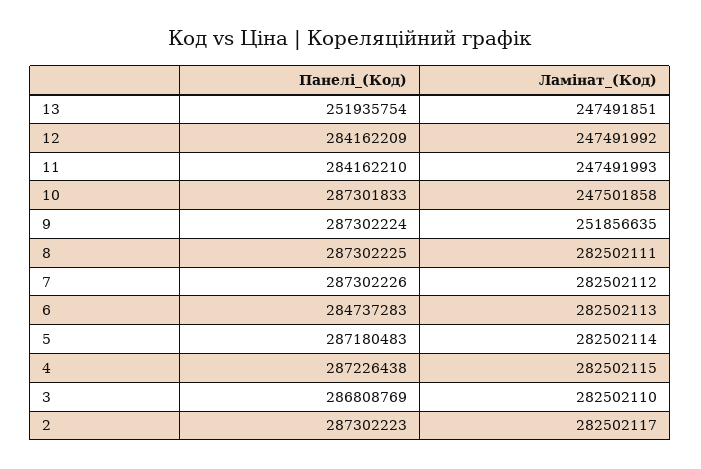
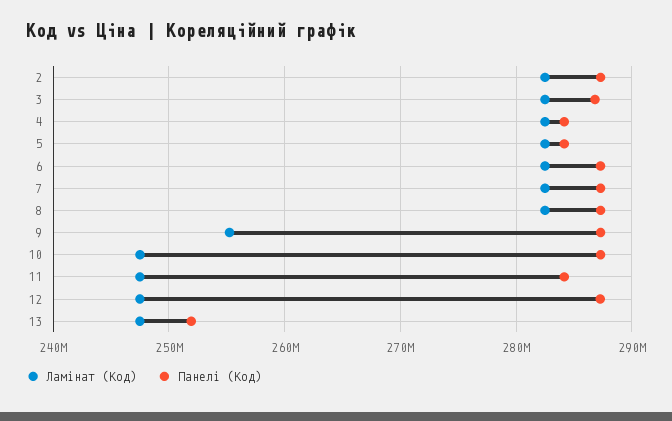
  {
    "Панелі_(Код)": {
      "13": 251935754,
-     "12": 284162209,
+     "12": 287000000,
      "11": 284162210,
      "10": 287301833,
      "9": 287302224,
      "8": 287302225,
      "7": 287302226,
-     "6": 284737283,
+     "6": 287000000,
-     "5": 287180483,
+     "5": 284000000,
-     "4": 287226438,
+     "4": 284000000,
      "3": 286808769,
      "2": 287302223
    },
    "Ламінат_(Код)": {
      "13": 247491851,
      "12": 247491992,
      "11": 247491993,
      "10": 247501858,
-     "9": 251856635,
+     "9": 255000000,
      "8": 282502111,
      "7": 282502112,
      "6": 282502113,
      "5": 282502114,
      "4": 282502115,
      "3": 282502110,
      "2": 282502117
    }
  }

